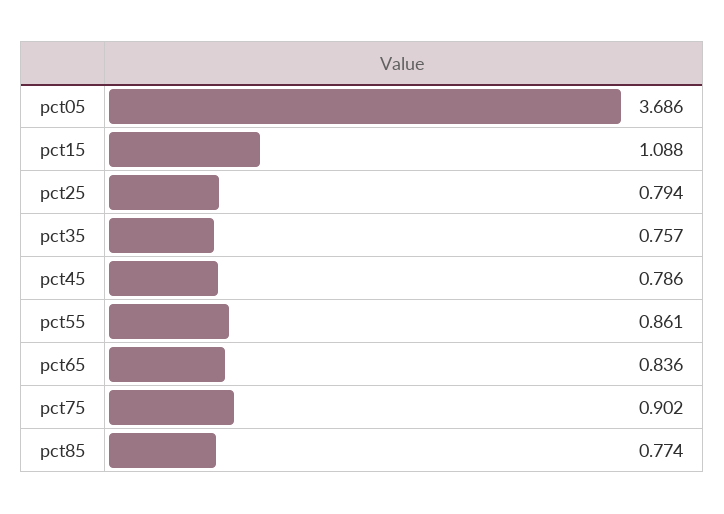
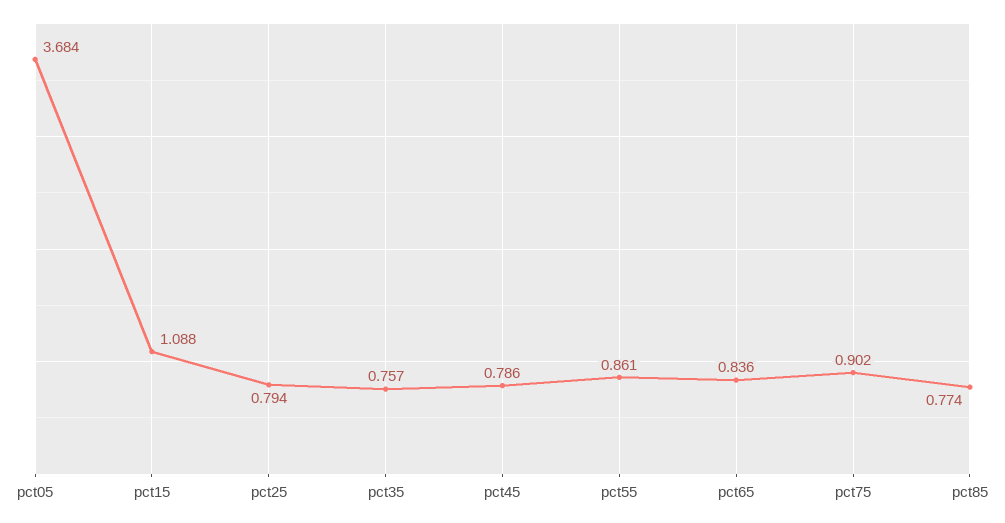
  {
-   "pct05": 3.686,
+   "pct05": 3.684,
    "pct15": 1.088,
    "pct25": 0.794,
    "pct35": 0.757,
    "pct45": 0.786,
    "pct55": 0.861,
    "pct65": 0.836,
    "pct75": 0.902,
    "pct85": 0.774
  }

